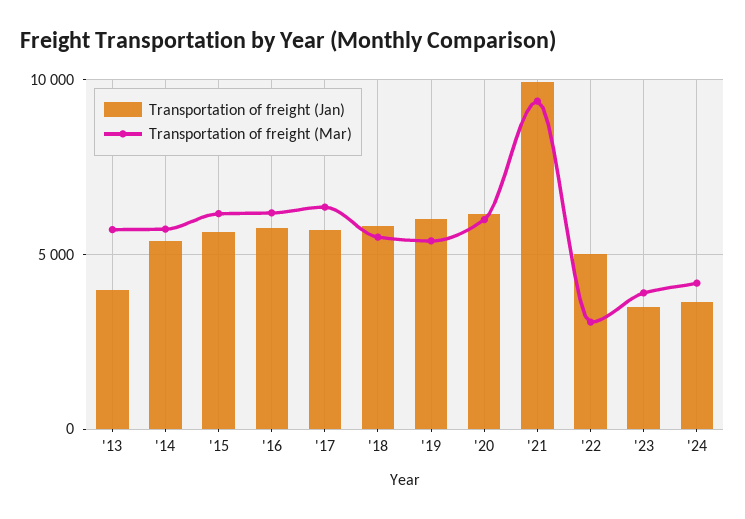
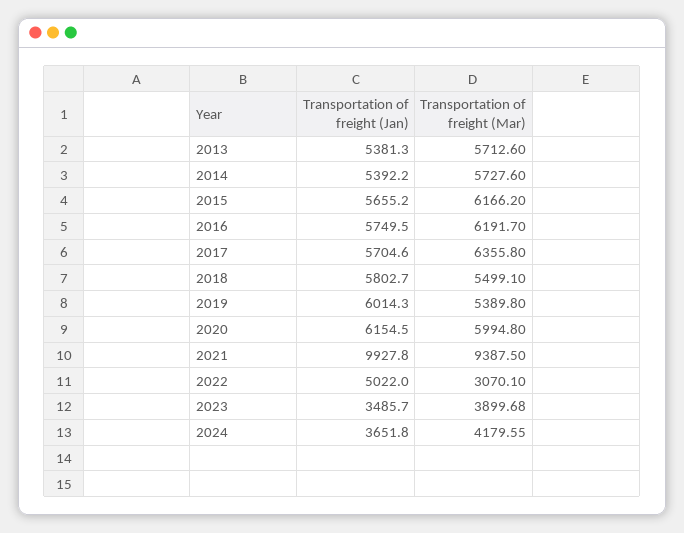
  {
    "Transportation of freight (Jan)": {
-     "'13": 4000,
+     "'13": 5381.3,
      "'14": 5392.2,
      "'15": 5655.2,
      "'16": 5749.5,
      "'17": 5704.6,
      "'18": 5802.7,
      "'19": 6014.3,
      "'20": 6154.5,
      "'21": 9927.8,
      "'22": 5022,
      "'23": 3485.7,
      "'24": 3651.8
    },
    "Transportation of freight (Mar)": {
      "'13": 5712.6,
      "'14": 5727.6,
      "'15": 6166.2,
      "'16": 6191.7,
      "'17": 6355.8,
      "'18": 5499.1,
      "'19": 5389.8,
      "'20": 5994.8,
      "'21": 9387.5,
      "'22": 3070.1,
      "'23": 3899.68,
      "'24": 4179.55
    }
  }

